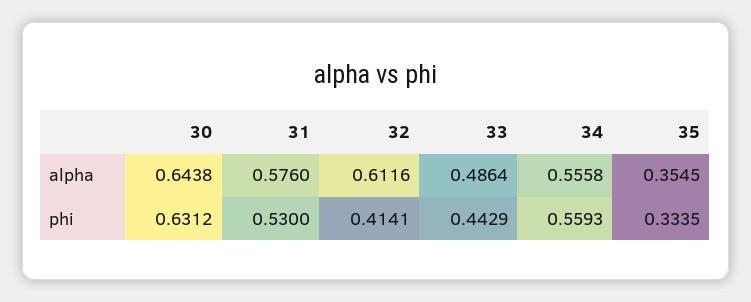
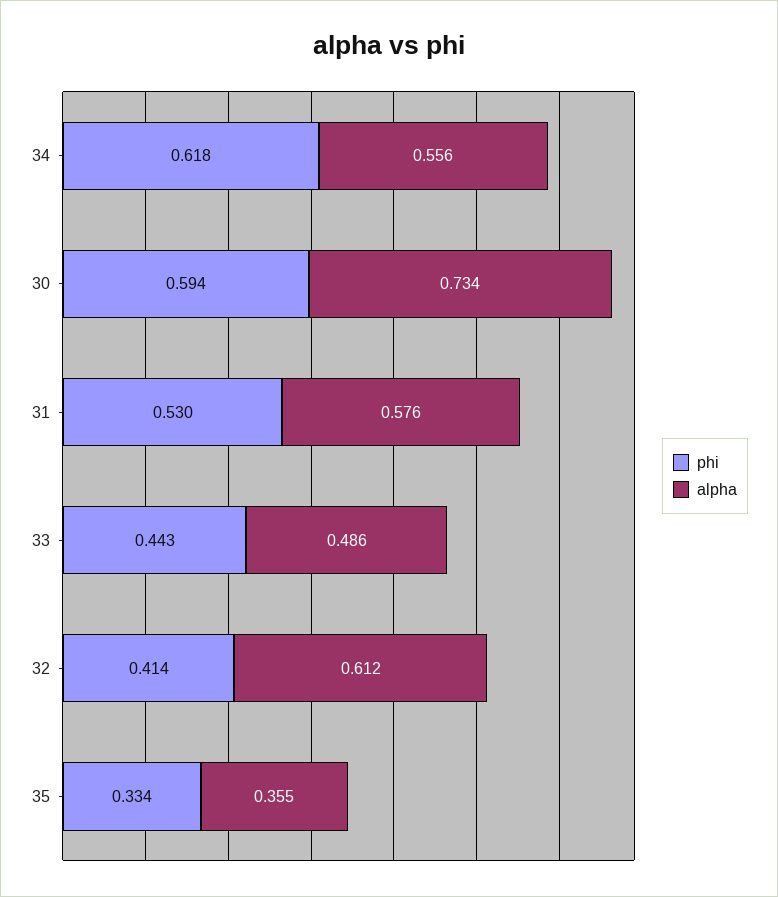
  {
    "alpha": {
-     "30": 0.6438,
+     "30": 0.734,
      "31": 0.576,
      "32": 0.6116,
      "33": 0.4864,
      "34": 0.5558,
      "35": 0.3545
    },
    "phi": {
-     "30": 0.6312,
+     "30": 0.594,
      "31": 0.53,
      "32": 0.4141,
      "33": 0.4429,
-     "34": 0.5593,
+     "34": 0.618,
      "35": 0.3335
    }
  }

